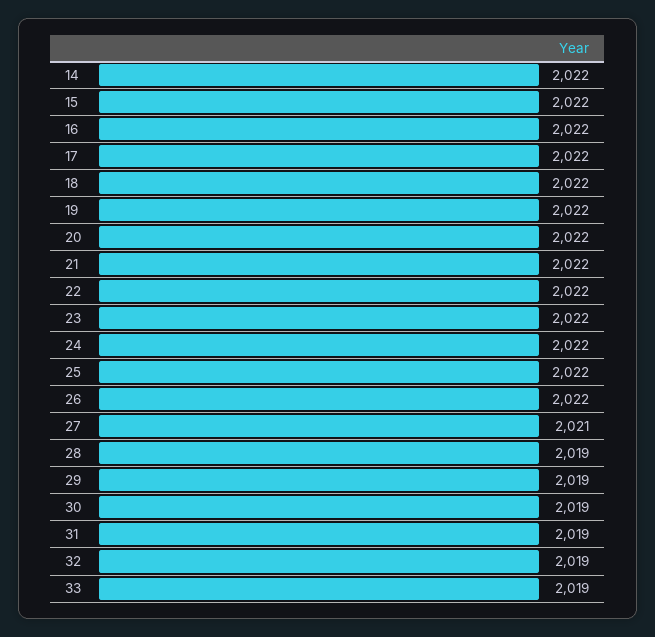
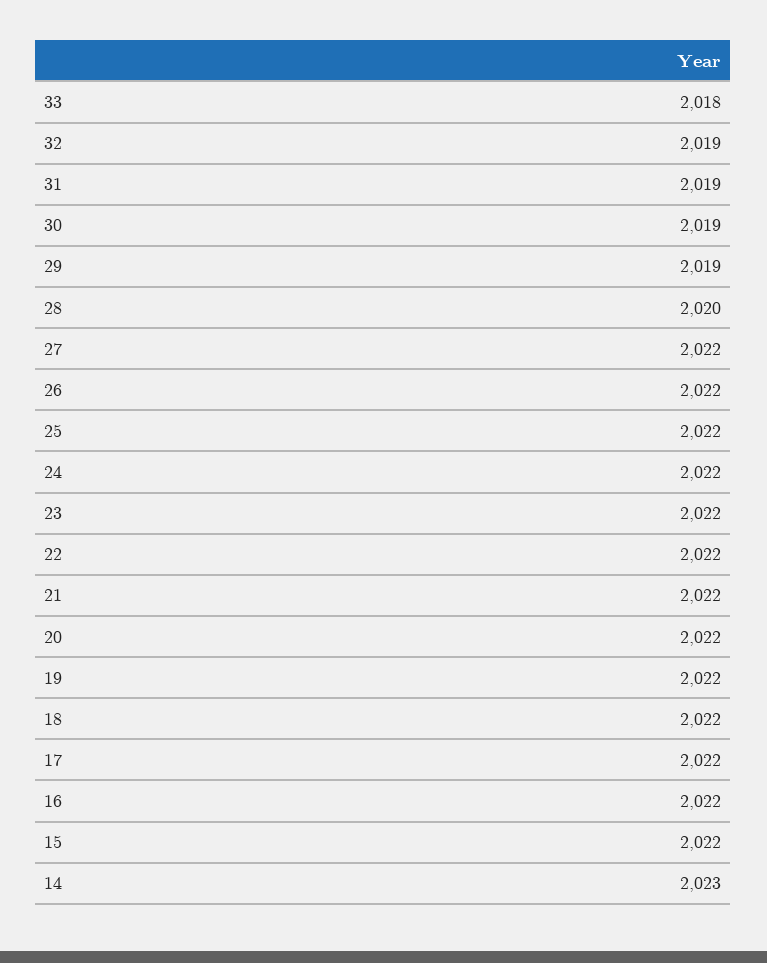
  {
-   "14": 2022,
+   "14": 2023,
    "15": 2022,
    "16": 2022,
    "17": 2022,
    "18": 2022,
    "19": 2022,
    "20": 2022,
    "21": 2022,
    "22": 2022,
    "23": 2022,
    "24": 2022,
    "25": 2022,
    "26": 2022,
-   "27": 2021,
+   "27": 2022,
-   "28": 2019,
+   "28": 2020,
    "29": 2019,
    "30": 2019,
    "31": 2019,
    "32": 2019,
-   "33": 2019
+   "33": 2018
  }

